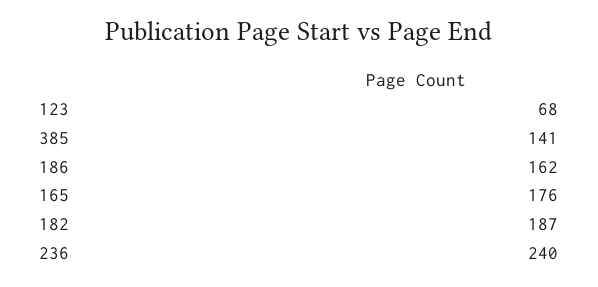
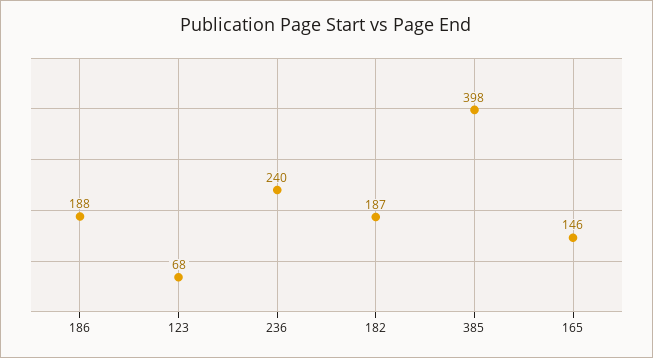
  {
    "123": 68,
-   "385": 141,
+   "385": 398,
-   "186": 162,
+   "186": 188,
-   "165": 176,
+   "165": 146,
    "182": 187,
    "236": 240
  }

